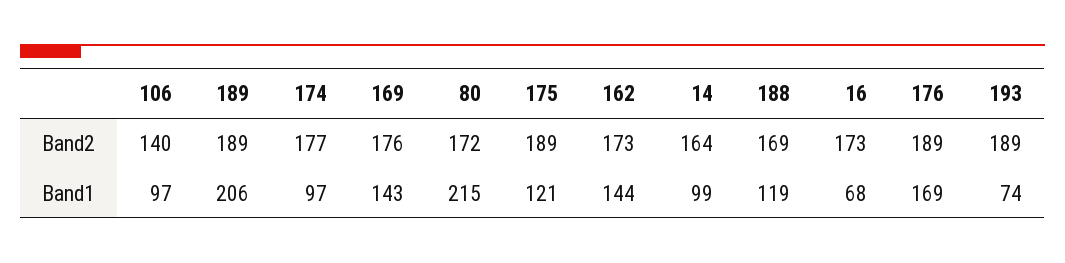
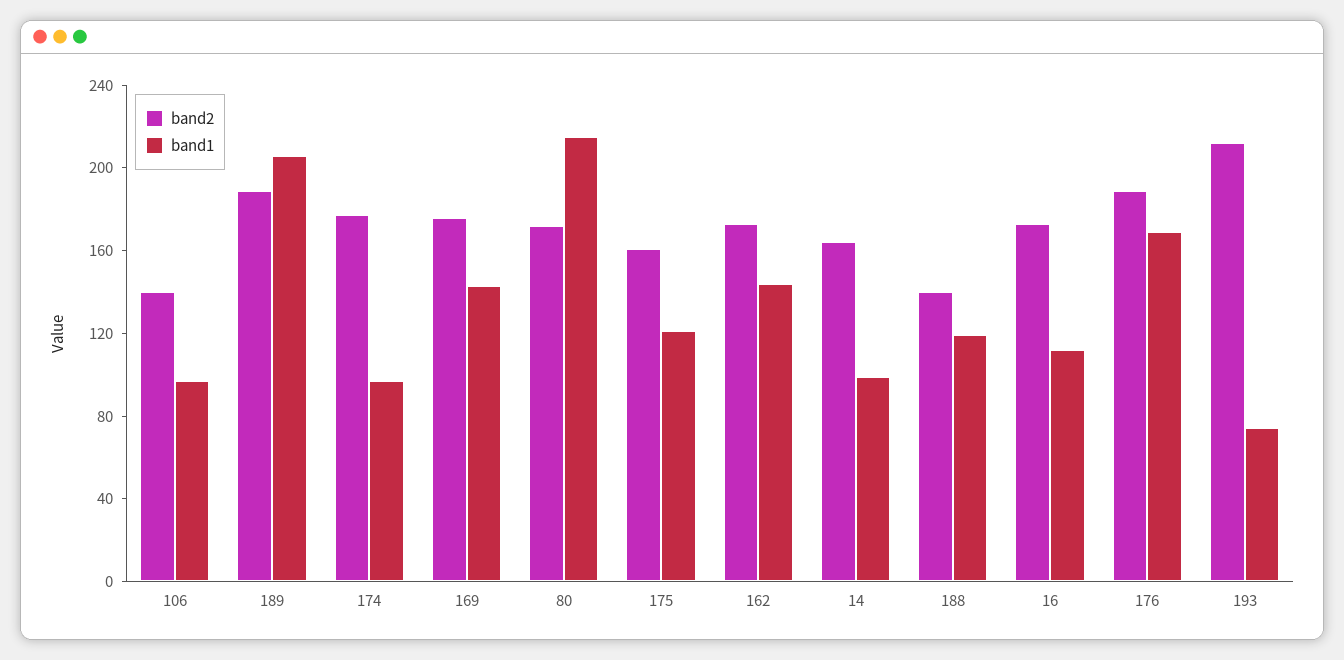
  {
    "Band2": {
      "106": 140,
      "189": 189,
      "174": 177,
      "169": 176,
      "80": 172,
-     "175": 189,
+     "175": 160,
      "162": 173,
      "14": 164,
-     "188": 169,
+     "188": 140,
      "16": 173,
      "176": 189,
-     "193": 189
+     "193": 210
    },
    "Band1": {
      "106": 97,
      "189": 206,
      "174": 97,
      "169": 143,
      "80": 215,
      "175": 121,
      "162": 144,
      "14": 99,
      "188": 119,
-     "16": 68,
+     "16": 110,
      "176": 169,
      "193": 74
    }
  }

